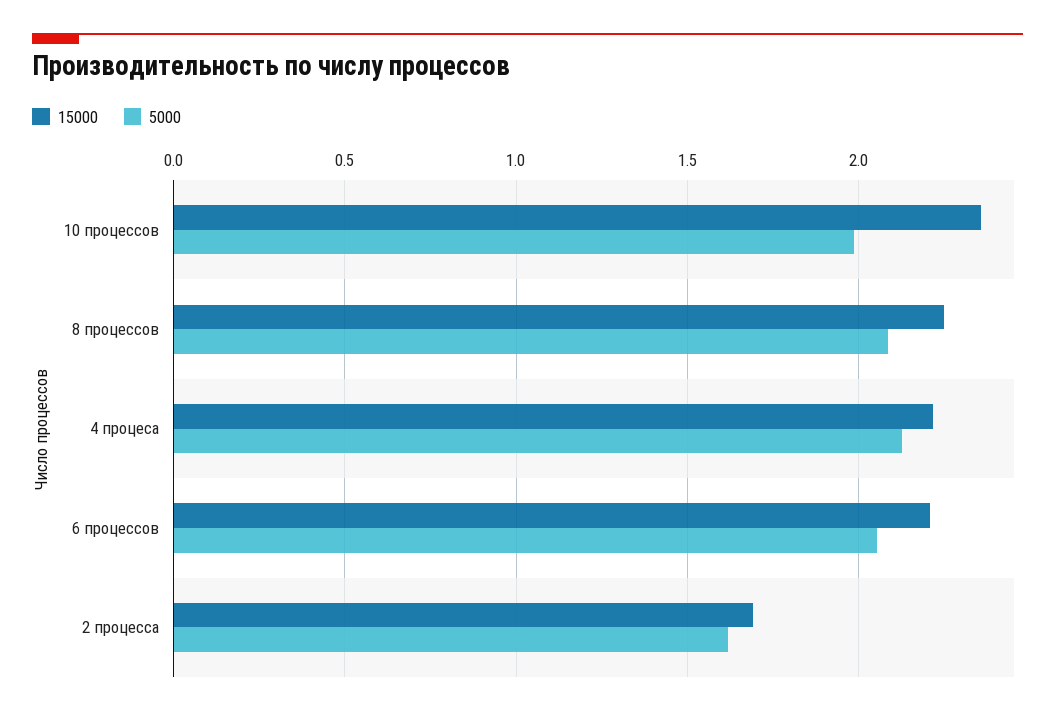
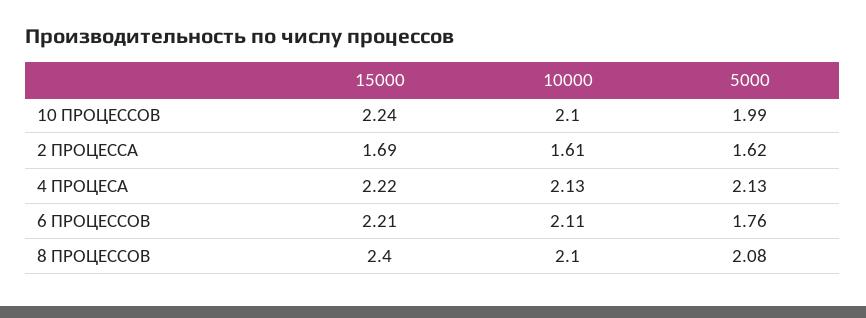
  {
    "15000": {
-     "10 процессов": 2.35,
+     "10 процессов": 2.24,
-     "8 процессов": 2.25,
+     "8 процессов": 2.4,
      "4 процеса": 2.22,
      "6 процессов": 2.21,
      "2 процесса": 1.69
    },
    "5000": {
      "10 процессов": 1.99,
      "8 процессов": 2.08,
      "4 процеса": 2.13,
-     "6 процессов": 2.05,
+     "6 процессов": 1.76,
      "2 процесса": 1.62
-   }
+   },
+   "10000": {
+     "10 процессов": 2.1,
+     "2 процесса": 1.61,
+     "4 процеса": 2.13,
+     "6 процессов": 2.11,
+     "8 процессов": 2.1
+   }
  }

